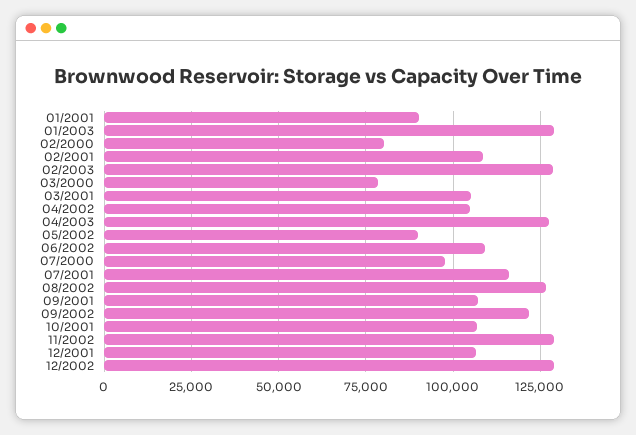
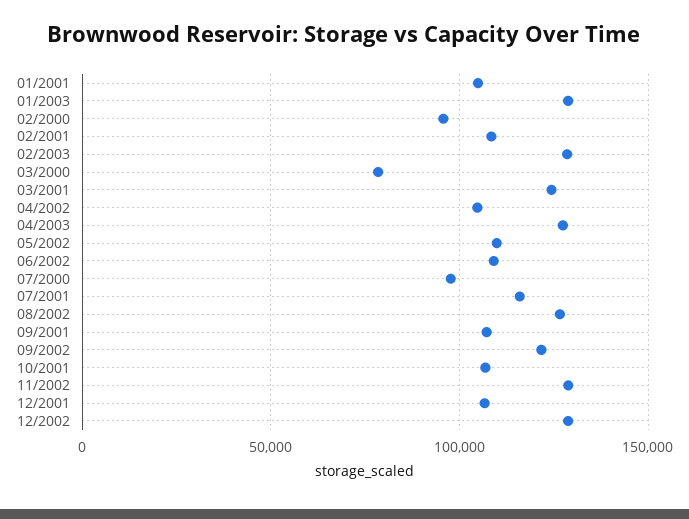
  {
-   "01/2001": 90000,
+   "01/2001": 105000,
    "01/2003": 130000,
-   "02/2000": 80000,
+   "02/2000": 95000,
    "02/2001": 107500,
    "02/2003": 127500,
    "03/2000": 77500,
-   "03/2001": 105000,
+   "03/2001": 125000,
    "04/2002": 105000,
    "04/2003": 127500,
-   "05/2002": 90000,
+   "05/2002": 110000,
    "06/2002": 110000,
    "07/2000": 97500,
    "07/2001": 115000,
    "08/2002": 127500,
    "09/2001": 107500,
    "09/2002": 122500,
    "10/2001": 107500,
    "11/2002": 130000,
    "12/2001": 107500,
    "12/2002": 130000
  }

